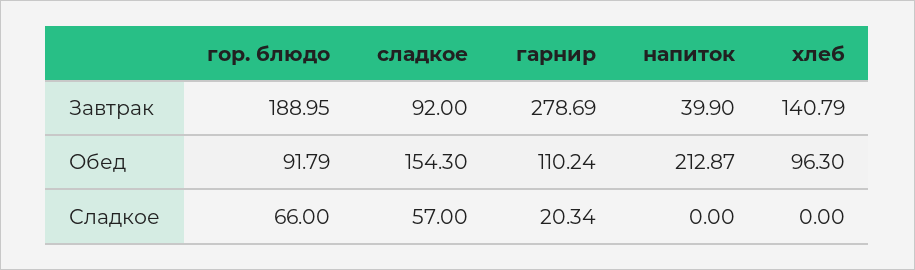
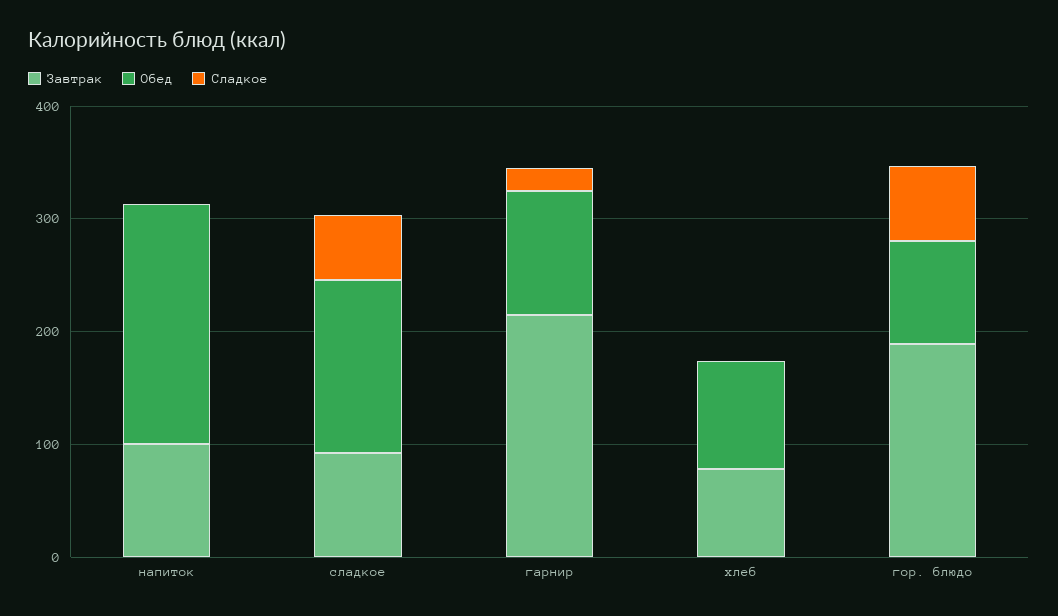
  {
    "Завтрак": {
      "гор. блюдо": 188.95,
      "сладкое": 92,
-     "гарнир": 278.69,
+     "гарнир": 220,
-     "напиток": 39.9,
+     "напиток": 100,
-     "хлеб": 140.79
+     "хлеб": 80
    },
    "Обед": {
      "гор. блюдо": 91.79,
      "сладкое": 154.3,
      "гарнир": 110.24,
      "напиток": 212.87,
      "хлеб": 96.3
    },
    "Сладкое": {
      "гор. блюдо": 66,
      "сладкое": 57,
      "гарнир": 20.34,
      "напиток": 0,
      "хлеб": 0
    }
  }

